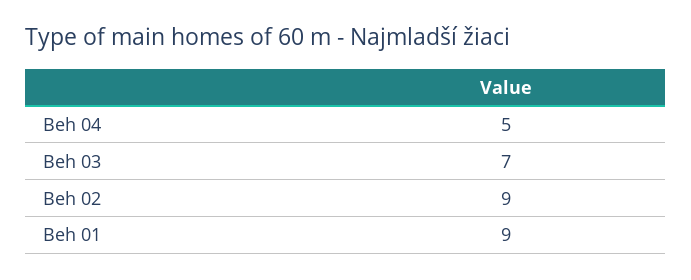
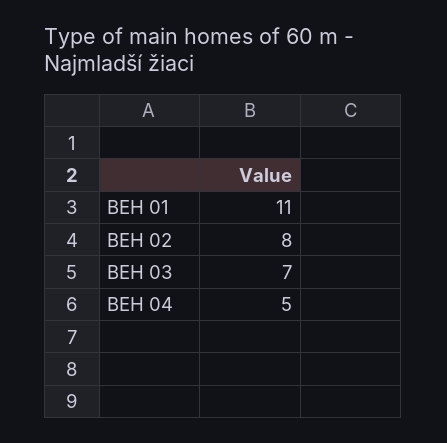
  {
    "Beh 04": 5,
    "Beh 03": 7,
-   "Beh 02": 9,
+   "Beh 02": 8,
-   "Beh 01": 9
+   "Beh 01": 11
  }

